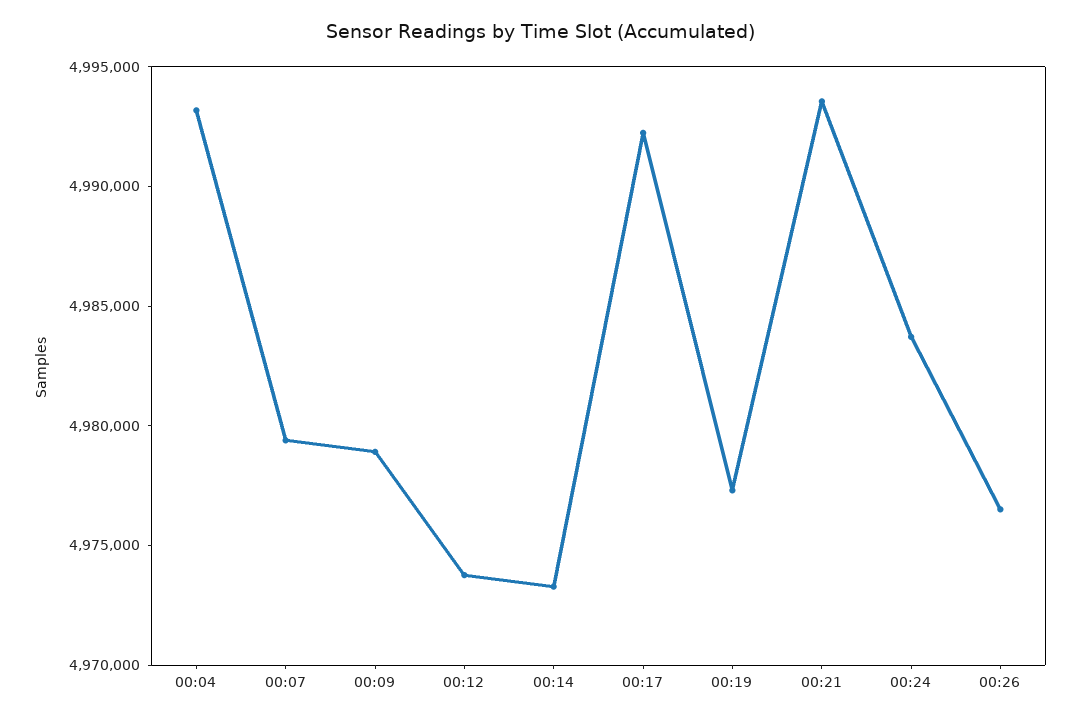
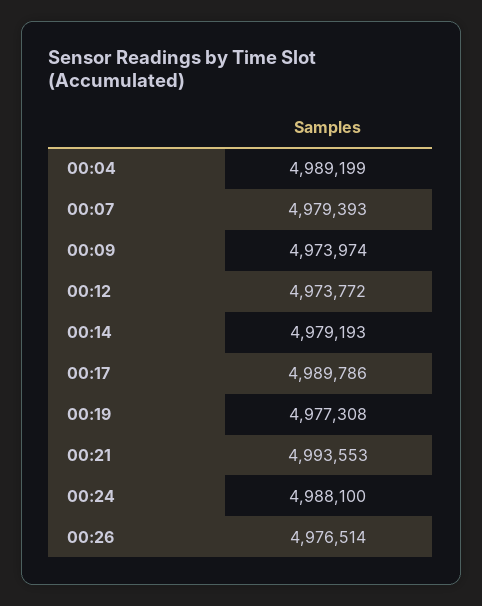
  {
-   "00:04": 4993000,
+   "00:04": 4989199,
    "00:07": 4979393,
-   "00:09": 4979000,
+   "00:09": 4973974,
    "00:12": 4973772,
-   "00:14": 4973000,
+   "00:14": 4979193,
-   "00:17": 4992000,
+   "00:17": 4989786,
    "00:19": 4977308,
    "00:21": 4993553,
-   "00:24": 4984000,
+   "00:24": 4988100,
    "00:26": 4976514
  }

